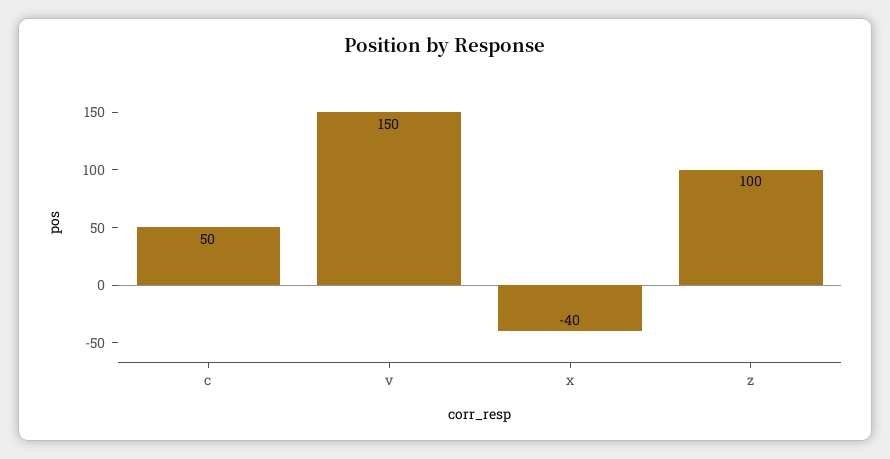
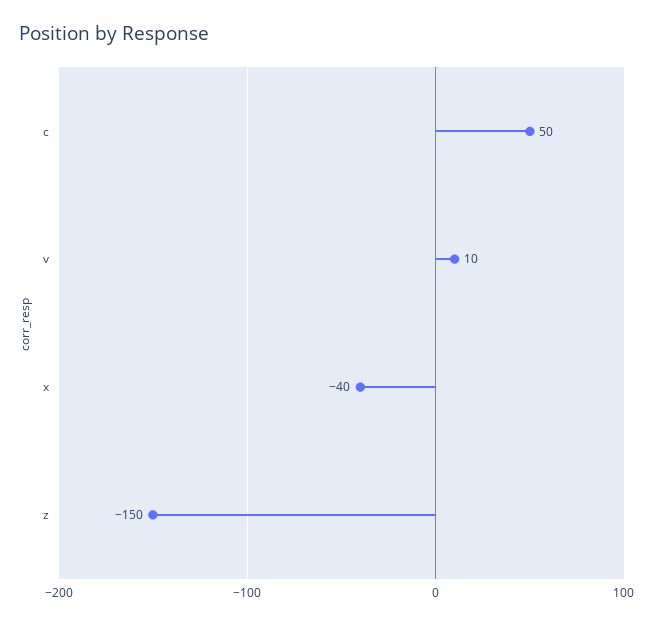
  {
    "c": 50,
-   "v": 150,
+   "v": 10,
    "x": -40,
-   "z": 100
+   "z": -150
  }

